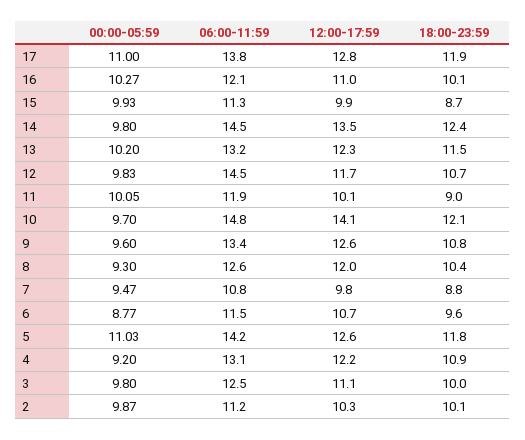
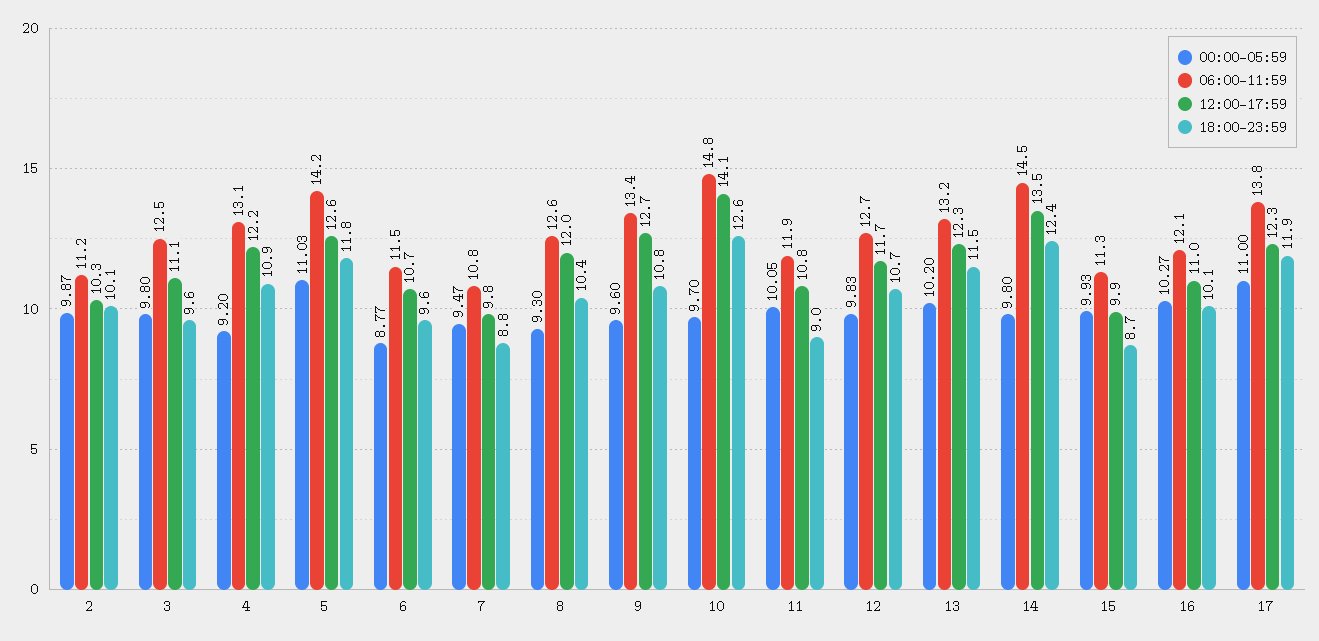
  {
    "00:00-05:59": {
      "17": 11,
      "16": 10.27,
      "15": 9.93,
      "14": 9.8,
      "13": 10.2,
      "12": 9.83,
      "11": 10.05,
      "10": 9.7,
      "9": 9.6,
      "8": 9.3,
      "7": 9.47,
      "6": 8.77,
      "5": 11.03,
      "4": 9.2,
      "3": 9.8,
      "2": 9.87
    },
    "06:00-11:59": {
      "17": 13.8,
      "16": 12.1,
      "15": 11.3,
      "14": 14.5,
      "13": 13.2,
-     "12": 14.5,
+     "12": 12.7,
      "11": 11.9,
      "10": 14.8,
      "9": 13.4,
      "8": 12.6,
      "7": 10.8,
      "6": 11.5,
      "5": 14.2,
      "4": 13.1,
      "3": 12.5,
      "2": 11.2
    },
    "12:00-17:59": {
-     "17": 12.8,
+     "17": 12.3,
      "16": 11,
      "15": 9.9,
      "14": 13.5,
      "13": 12.3,
      "12": 11.7,
-     "11": 10.1,
+     "11": 10.8,
      "10": 14.1,
-     "9": 12.6,
+     "9": 12.7,
      "8": 12,
      "7": 9.8,
      "6": 10.7,
      "5": 12.6,
      "4": 12.2,
      "3": 11.1,
      "2": 10.3
    },
    "18:00-23:59": {
      "17": 11.9,
      "16": 10.1,
      "15": 8.7,
      "14": 12.4,
      "13": 11.5,
      "12": 10.7,
      "11": 9,
-     "10": 12.1,
+     "10": 12.6,
      "9": 10.8,
      "8": 10.4,
      "7": 8.8,
      "6": 9.6,
      "5": 11.8,
      "4": 10.9,
-     "3": 10,
+     "3": 9.6,
      "2": 10.1
    }
  }

